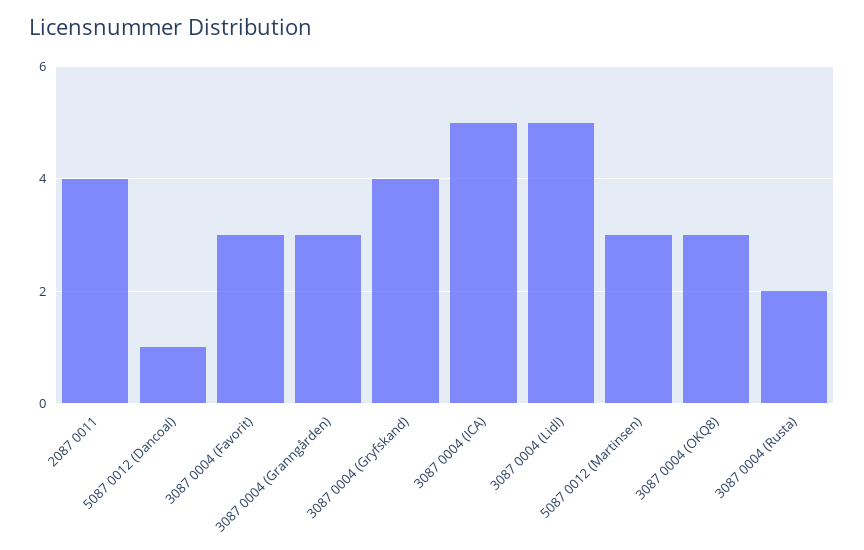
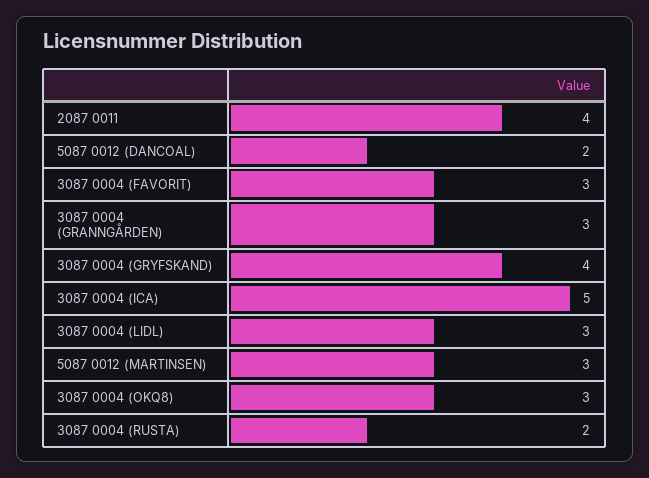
  {
    "2087 0011": 4,
-   "5087 0012 (Dancoal)": 1,
+   "5087 0012 (Dancoal)": 2,
    "3087 0004 (Favorit)": 3,
    "3087 0004 (Granngården)": 3,
    "3087 0004 (Gryfskand)": 4,
    "3087 0004 (ICA)": 5,
-   "3087 0004 (Lidl)": 5,
+   "3087 0004 (Lidl)": 3,
    "5087 0012 (Martinsen)": 3,
    "3087 0004 (OKQ8)": 3,
    "3087 0004 (Rusta)": 2
  }

